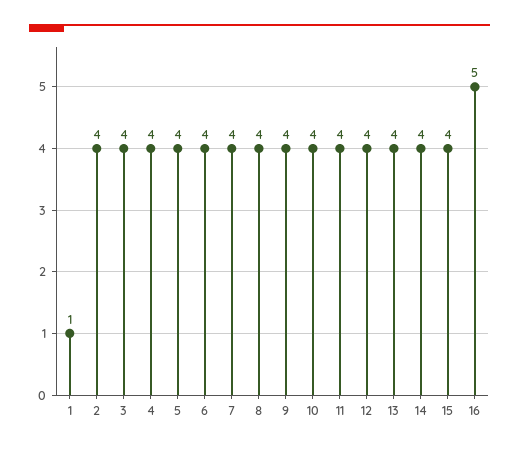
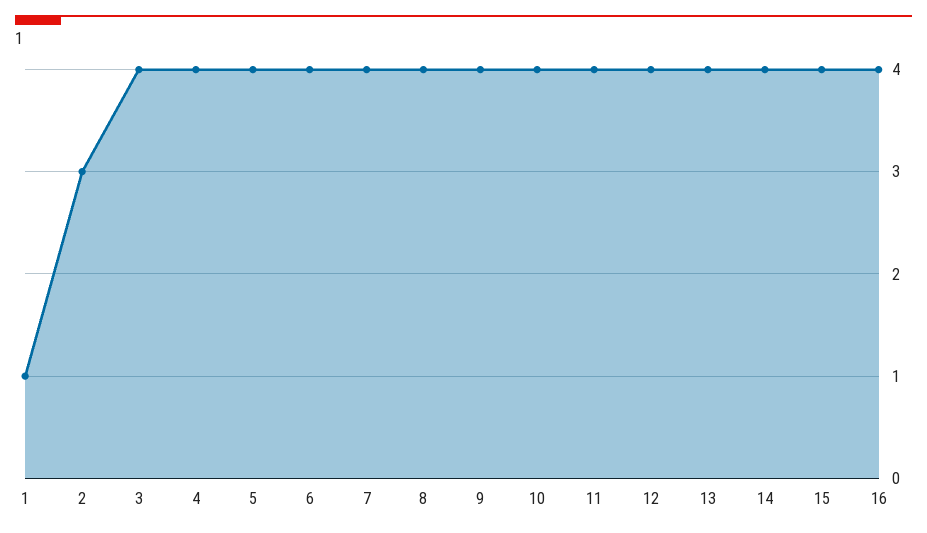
  {
    "1": 1,
-   "2": 4,
+   "2": 3,
    "3": 4,
    "4": 4,
    "5": 4,
    "6": 4,
    "7": 4,
    "8": 4,
    "9": 4,
    "10": 4,
    "11": 4,
    "12": 4,
    "13": 4,
    "14": 4,
    "15": 4,
-   "16": 5
+   "16": 4
  }

